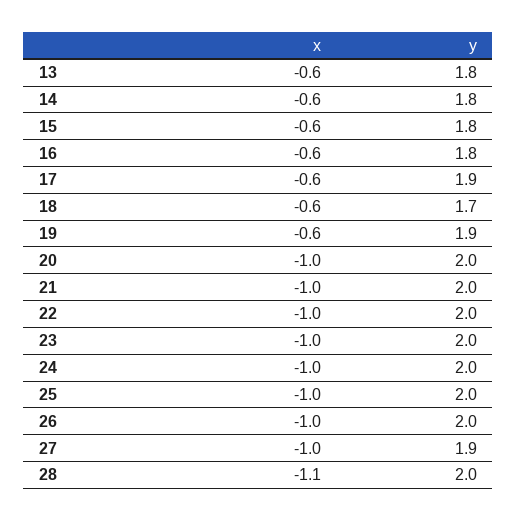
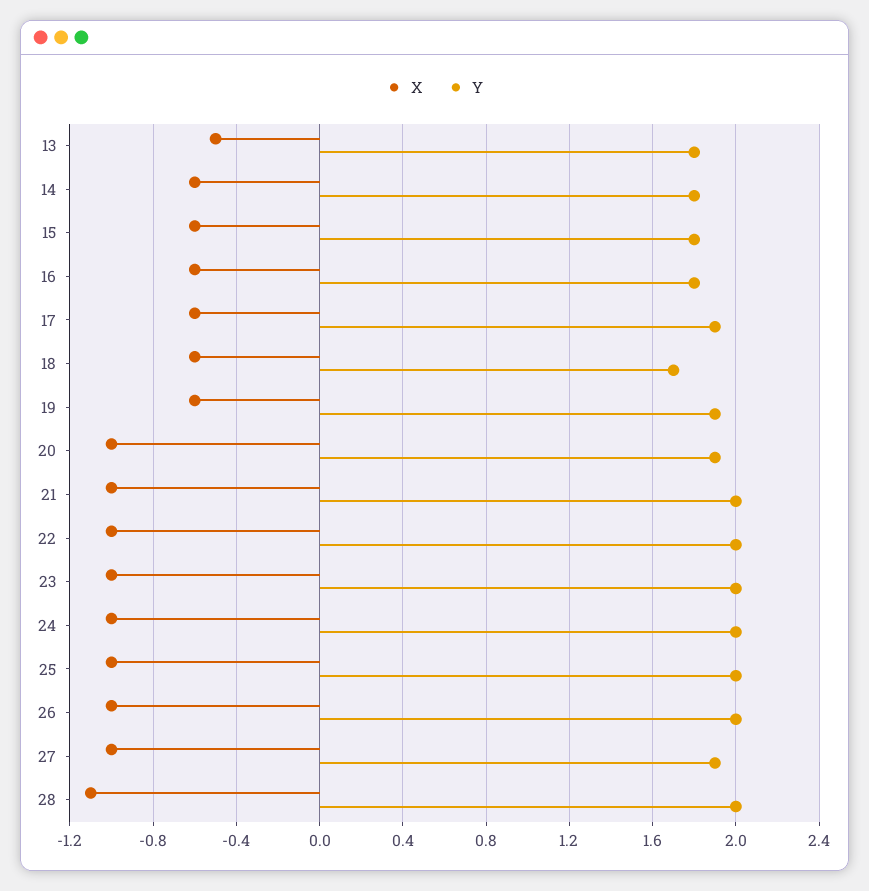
  {
    "x": {
-     "13": -0.6,
+     "13": -0.5,
      "14": -0.6,
      "15": -0.6,
      "16": -0.6,
      "17": -0.6,
      "18": -0.6,
      "19": -0.6,
      "20": -1,
      "21": -1,
      "22": -1,
      "23": -1,
      "24": -1,
      "25": -1,
      "26": -1,
      "27": -1,
      "28": -1.1
    },
    "y": {
      "13": 1.8,
      "14": 1.8,
      "15": 1.8,
      "16": 1.8,
      "17": 1.9,
      "18": 1.7,
      "19": 1.9,
-     "20": 2,
+     "20": 1.9,
      "21": 2,
      "22": 2,
      "23": 2,
      "24": 2,
      "25": 2,
      "26": 2,
      "27": 1.9,
      "28": 2
    }
  }

